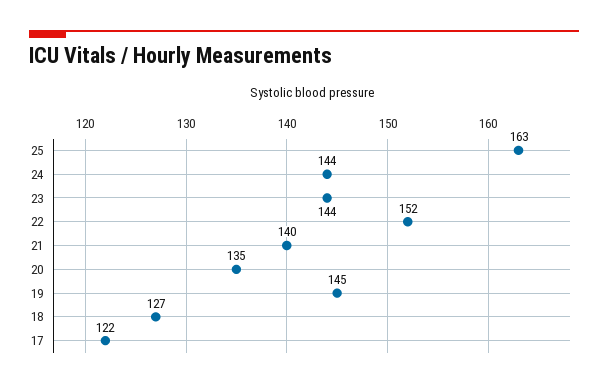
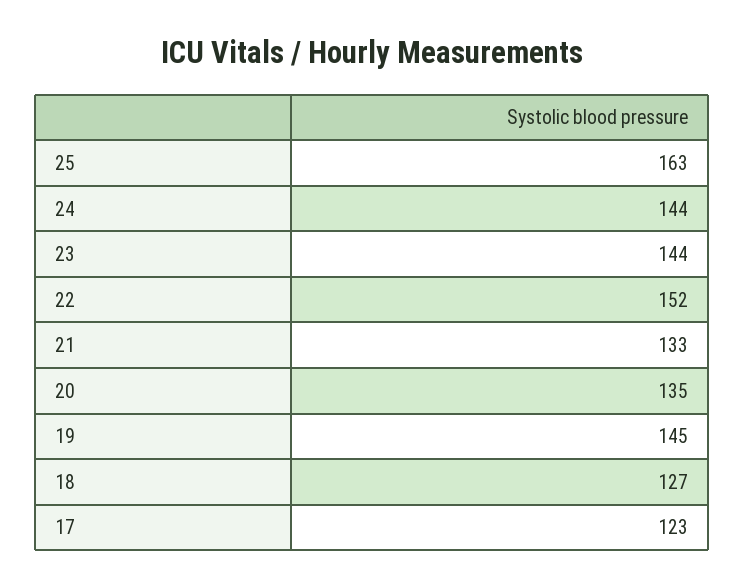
  {
    "25": 163,
    "24": 144,
    "23": 144,
    "22": 152,
-   "21": 140,
+   "21": 133,
    "20": 135,
    "19": 145,
    "18": 127,
-   "17": 122
+   "17": 123
  }

